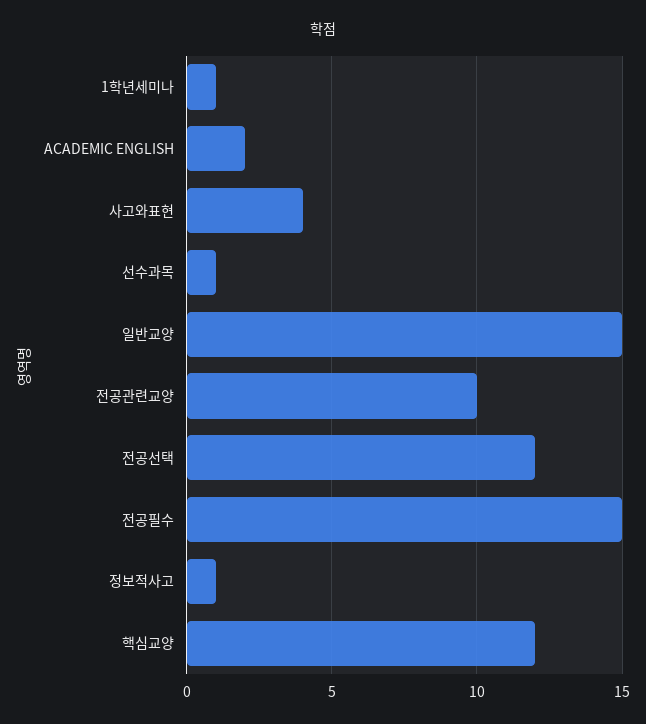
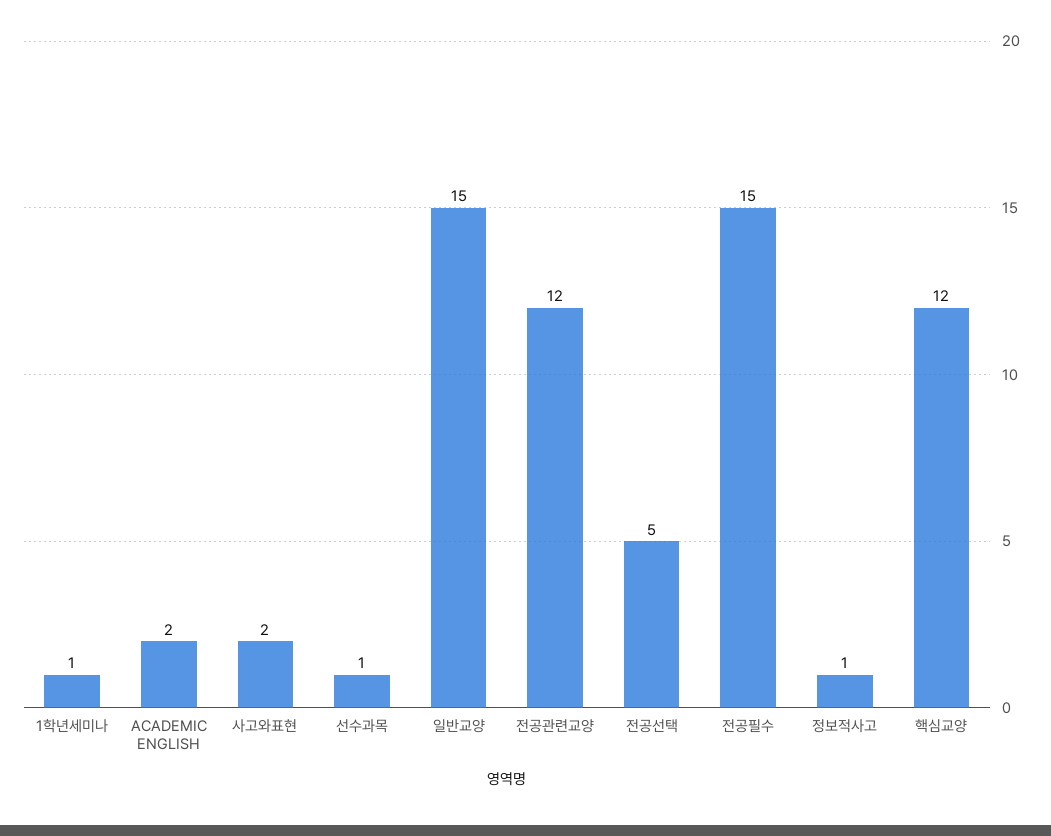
  {
    "1학년세미나": 1,
    "ACADEMIC ENGLISH": 2,
-   "사고와표현": 4,
+   "사고와표현": 2,
    "선수과목": 1,
    "일반교양": 15,
-   "전공관련교양": 10,
+   "전공관련교양": 12,
-   "전공선택": 12,
+   "전공선택": 5,
    "전공필수": 15,
    "정보적사고": 1,
    "핵심교양": 12
  }

